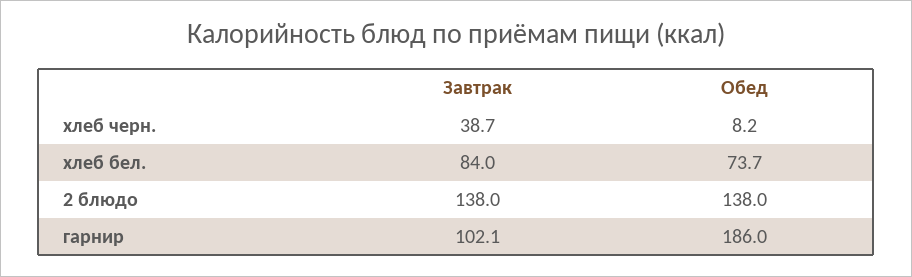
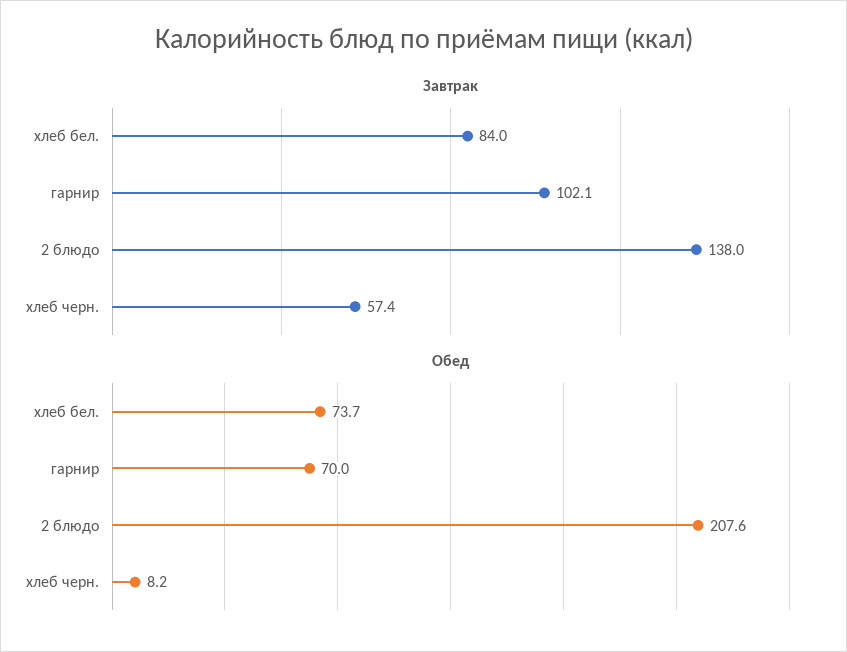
  {
    "Завтрак": {
-     "хлеб черн.": 38.7,
+     "хлеб черн.": 57.4,
      "хлеб бел.": 84,
      "2 блюдо": 138,
      "гарнир": 102.1
    },
    "Обед": {
      "хлеб черн.": 8.2,
      "хлеб бел.": 73.7,
-     "2 блюдо": 138,
+     "2 блюдо": 207.6,
-     "гарнир": 186
+     "гарнир": 70
    }
  }

